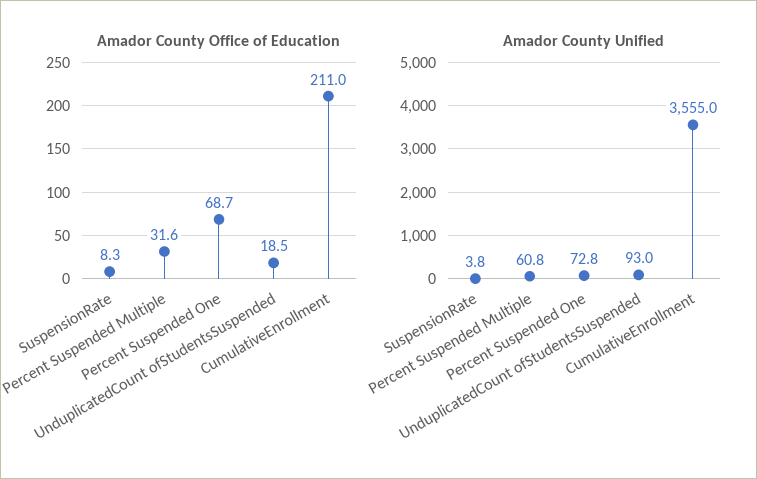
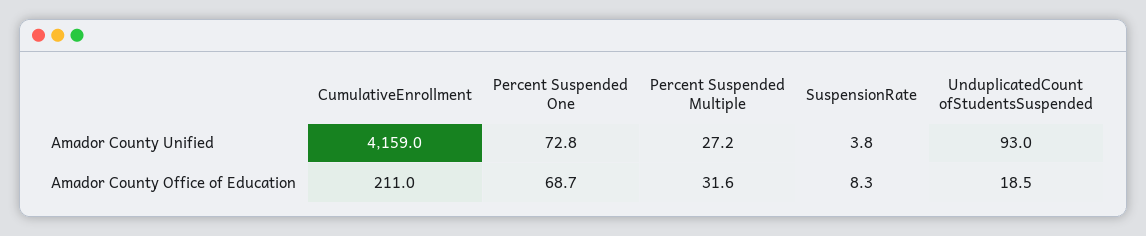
  {
    "Amador County Office of Education": {
      "SuspensionRate": 8.3,
      "Percent Suspended Multiple": 31.6,
      "Percent Suspended One": 68.7,
      "UnduplicatedCount ofStudentsSuspended": 18.5,
      "CumulativeEnrollment": 211
    },
    "Amador County Unified": {
      "SuspensionRate": 3.8,
-     "Percent Suspended Multiple": 60.8,
+     "Percent Suspended Multiple": 27.2,
      "Percent Suspended One": 72.8,
      "UnduplicatedCount ofStudentsSuspended": 93,
-     "CumulativeEnrollment": 3555
+     "CumulativeEnrollment": 4159
    }
  }

